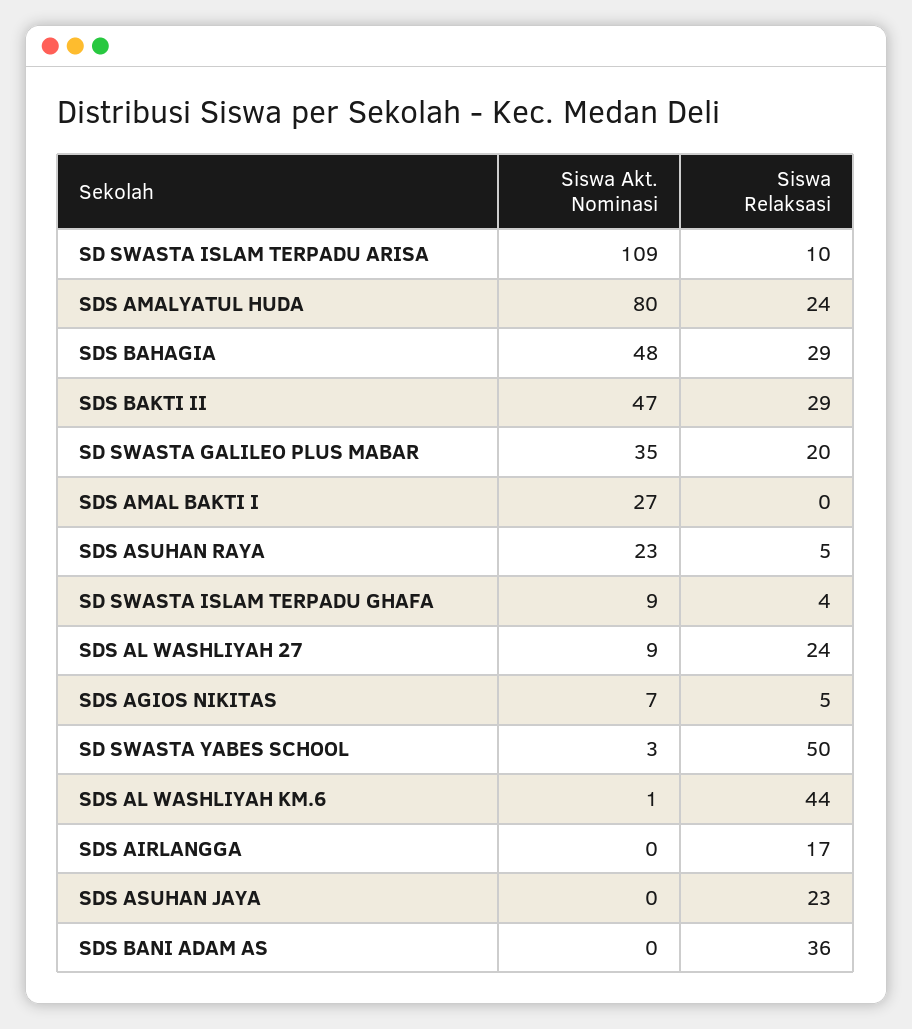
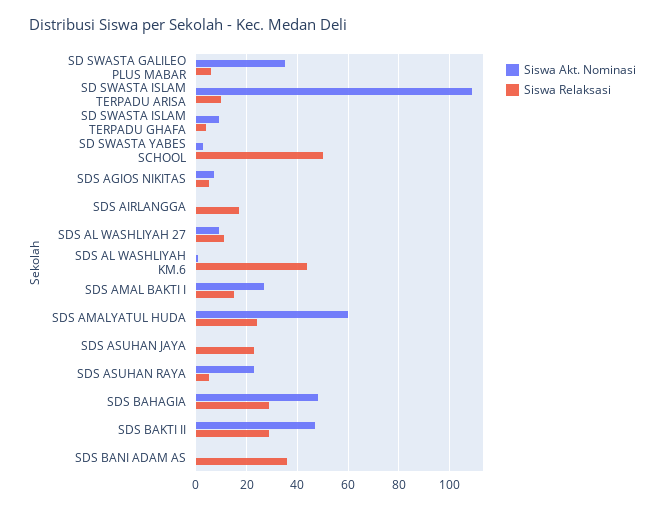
  {
    "Siswa Akt. Nominasi": {
      "SD SWASTA ISLAM TERPADU ARISA": 109,
-     "SDS AMALYATUL HUDA": 80,
+     "SDS AMALYATUL HUDA": 60,
      "SDS BAHAGIA": 48,
      "SDS BAKTI II": 47,
      "SD SWASTA GALILEO PLUS MABAR": 35,
      "SDS AMAL BAKTI I": 27,
      "SDS ASUHAN RAYA": 23,
      "SD SWASTA ISLAM TERPADU GHAFA": 9,
      "SDS AL WASHLIYAH 27": 9,
      "SDS AGIOS NIKITAS": 7,
      "SD SWASTA YABES SCHOOL": 3,
      "SDS AL WASHLIYAH KM.6": 1,
      "SDS AIRLANGGA": 0,
      "SDS ASUHAN JAYA": 0,
      "SDS BANI ADAM AS": 0
    },
    "Siswa Relaksasi": {
      "SD SWASTA ISLAM TERPADU ARISA": 10,
      "SDS AMALYATUL HUDA": 24,
      "SDS BAHAGIA": 29,
      "SDS BAKTI II": 29,
-     "SD SWASTA GALILEO PLUS MABAR": 20,
+     "SD SWASTA GALILEO PLUS MABAR": 5,
-     "SDS AMAL BAKTI I": 0,
+     "SDS AMAL BAKTI I": 15,
      "SDS ASUHAN RAYA": 5,
      "SD SWASTA ISLAM TERPADU GHAFA": 4,
-     "SDS AL WASHLIYAH 27": 24,
+     "SDS AL WASHLIYAH 27": 10,
      "SDS AGIOS NIKITAS": 5,
      "SD SWASTA YABES SCHOOL": 50,
      "SDS AL WASHLIYAH KM.6": 44,
      "SDS AIRLANGGA": 17,
      "SDS ASUHAN JAYA": 23,
      "SDS BANI ADAM AS": 36
    }
  }

